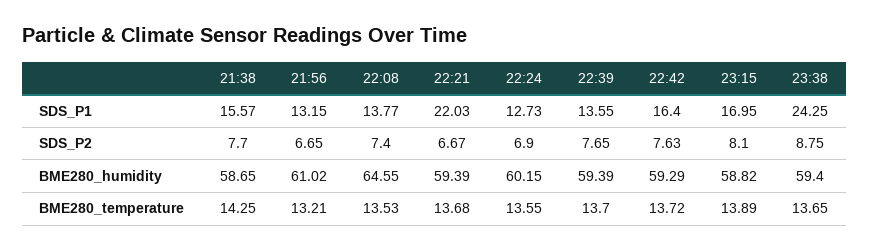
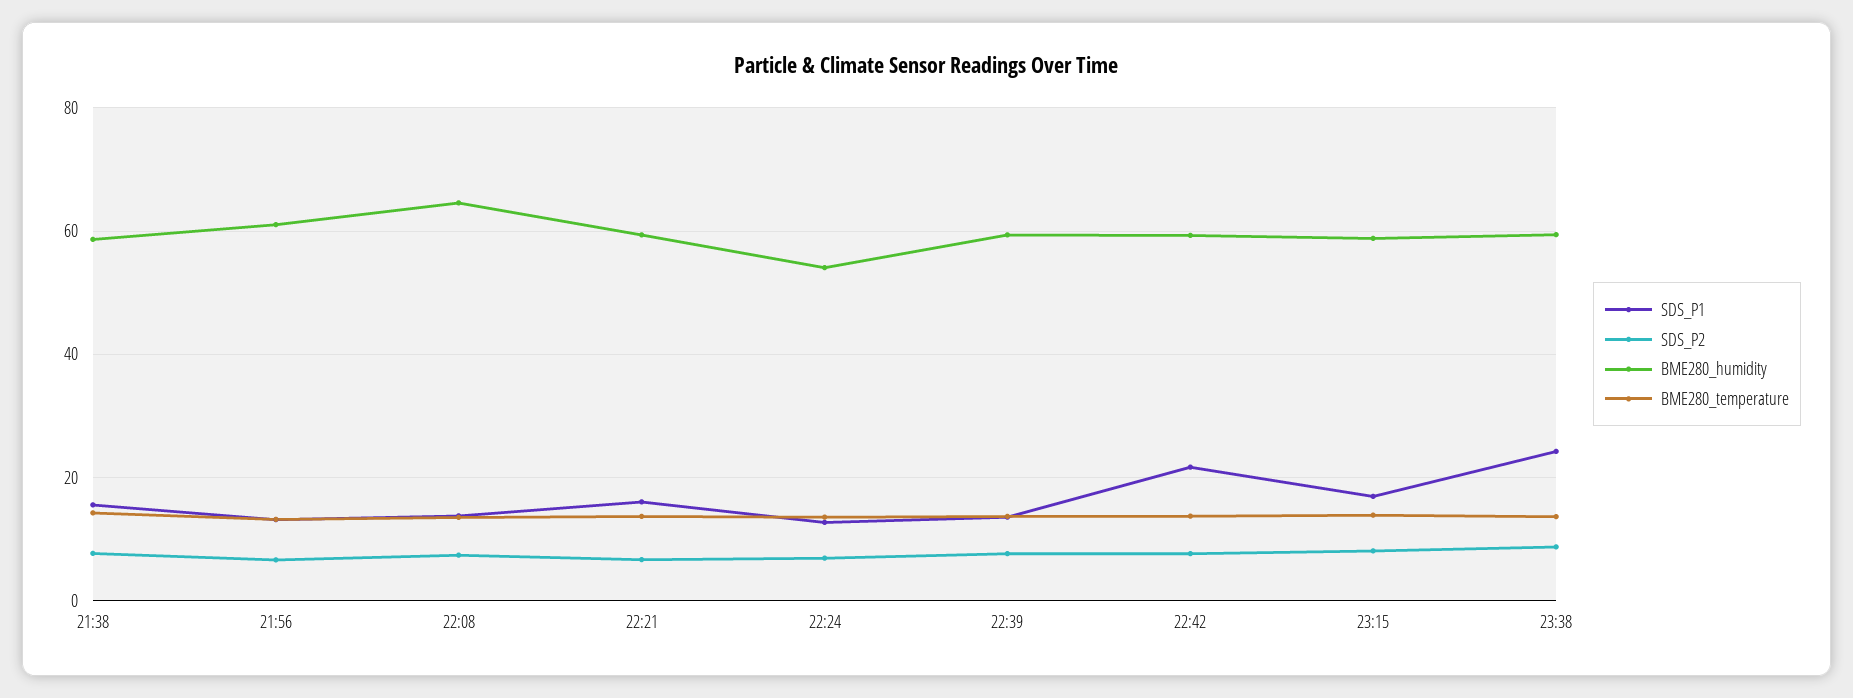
  {
    "SDS_P1": {
      "21:38": 15.57,
      "21:56": 13.15,
      "22:08": 13.77,
-     "22:21": 22.03,
+     "22:21": 16,
      "22:24": 12.73,
      "22:39": 13.55,
-     "22:42": 16.4,
+     "22:42": 22,
      "23:15": 16.95,
      "23:38": 24.25
    },
    "SDS_P2": {
      "21:38": 7.7,
      "21:56": 6.65,
      "22:08": 7.4,
      "22:21": 6.67,
      "22:24": 6.9,
      "22:39": 7.65,
      "22:42": 7.63,
      "23:15": 8.1,
      "23:38": 8.75
    },
    "BME280_humidity": {
      "21:38": 58.65,
      "21:56": 61.02,
      "22:08": 64.55,
      "22:21": 59.39,
-     "22:24": 60.15,
+     "22:24": 54,
      "22:39": 59.39,
      "22:42": 59.29,
      "23:15": 58.82,
      "23:38": 59.4
    },
    "BME280_temperature": {
      "21:38": 14.25,
      "21:56": 13.21,
      "22:08": 13.53,
      "22:21": 13.68,
      "22:24": 13.55,
      "22:39": 13.7,
      "22:42": 13.72,
      "23:15": 13.89,
      "23:38": 13.65
    }
  }

